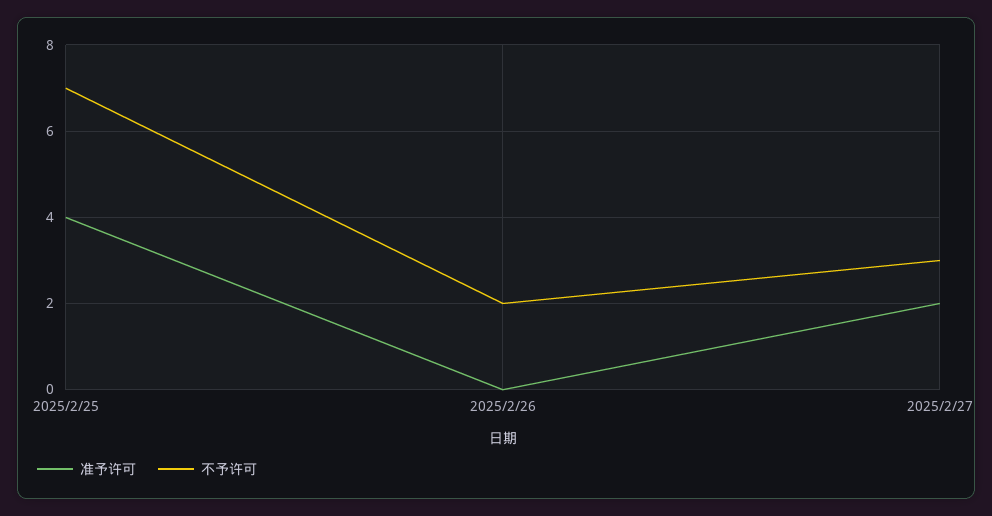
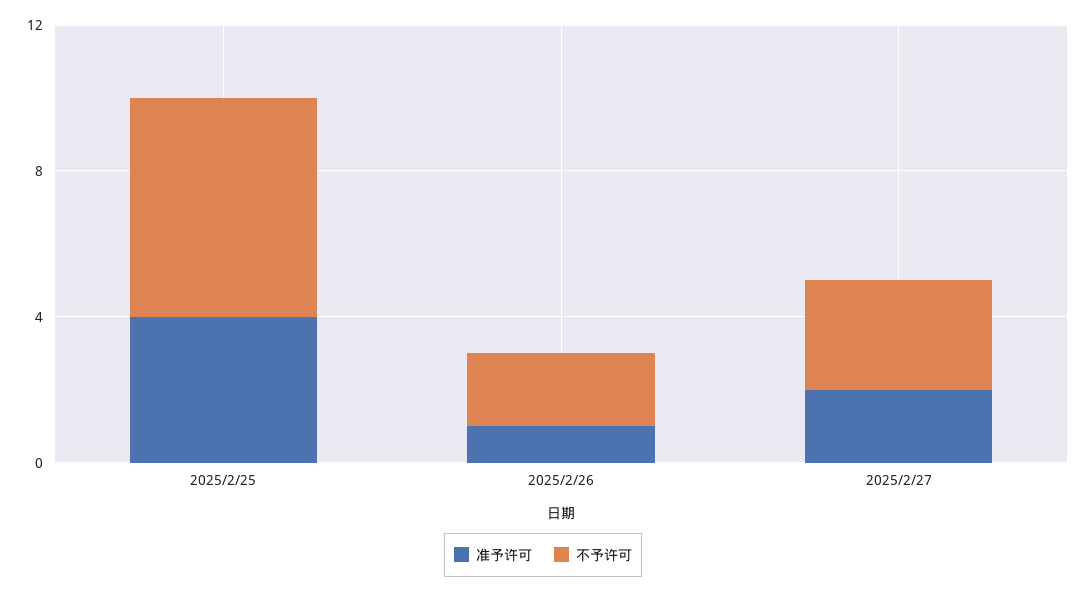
  {
    "准予许可": {
      "2025/2/25": 4,
-     "2025/2/26": 0,
+     "2025/2/26": 1,
      "2025/2/27": 2
    },
    "不予许可": {
-     "2025/2/25": 7,
+     "2025/2/25": 6,
      "2025/2/26": 2,
      "2025/2/27": 3
    }
  }

